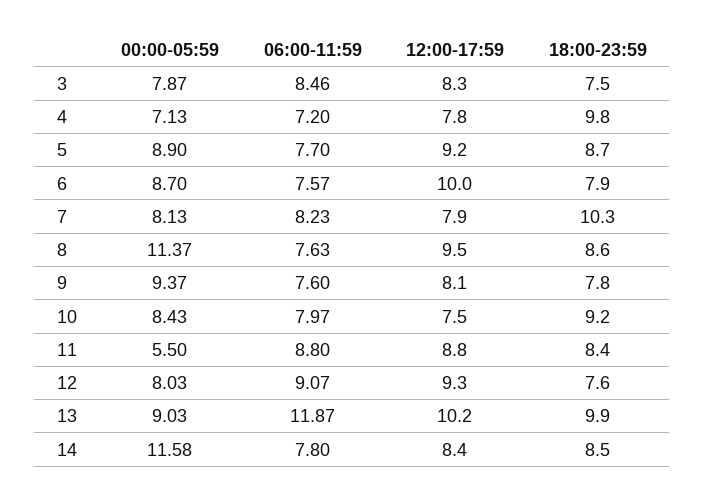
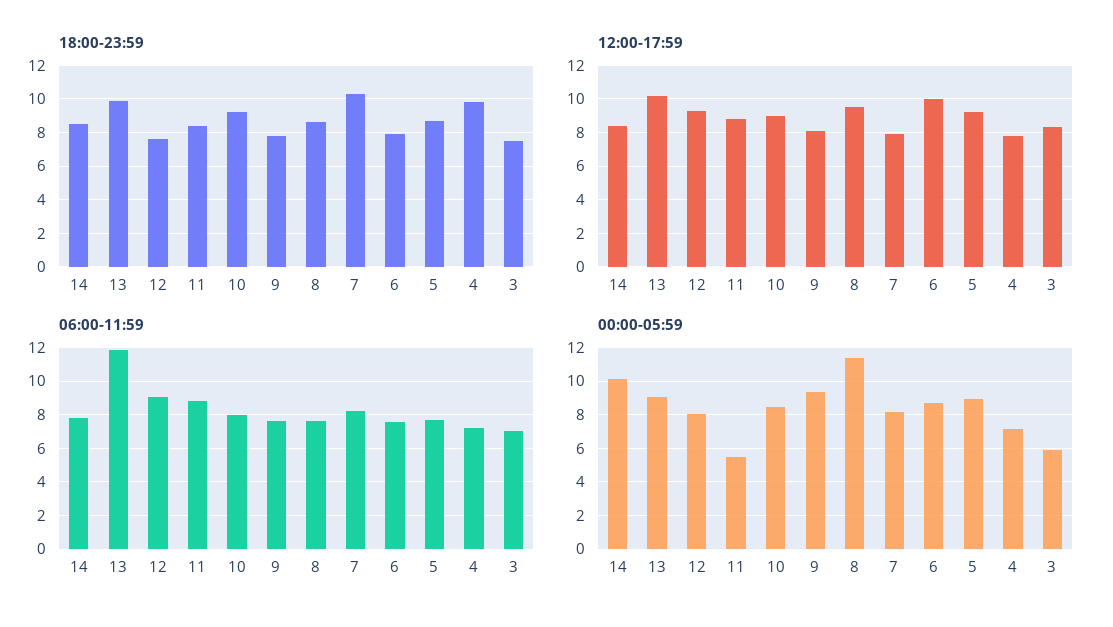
  {
    "00:00-05:59": {
-     "3": 7.87,
+     "3": 6,
      "4": 7.13,
      "5": 8.9,
      "6": 8.7,
      "7": 8.13,
      "8": 11.37,
      "9": 9.37,
      "10": 8.43,
      "11": 5.5,
      "12": 8.03,
      "13": 9.03,
-     "14": 11.58
+     "14": 10
    },
    "06:00-11:59": {
-     "3": 8.46,
+     "3": 7,
      "4": 7.2,
      "5": 7.7,
      "6": 7.57,
      "7": 8.23,
      "8": 7.63,
      "9": 7.6,
      "10": 7.97,
      "11": 8.8,
      "12": 9.07,
      "13": 11.87,
      "14": 7.8
    },
    "12:00-17:59": {
      "3": 8.3,
      "4": 7.8,
      "5": 9.2,
      "6": 10,
      "7": 7.9,
      "8": 9.5,
      "9": 8.1,
-     "10": 7.5,
+     "10": 9,
      "11": 8.8,
      "12": 9.3,
      "13": 10.2,
      "14": 8.4
    },
    "18:00-23:59": {
      "3": 7.5,
      "4": 9.8,
      "5": 8.7,
      "6": 7.9,
      "7": 10.3,
      "8": 8.6,
      "9": 7.8,
      "10": 9.2,
      "11": 8.4,
      "12": 7.6,
      "13": 9.9,
      "14": 8.5
    }
  }

